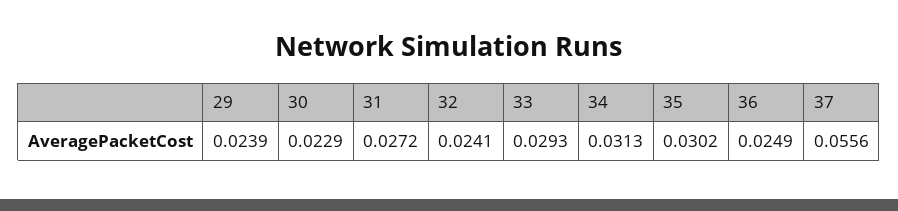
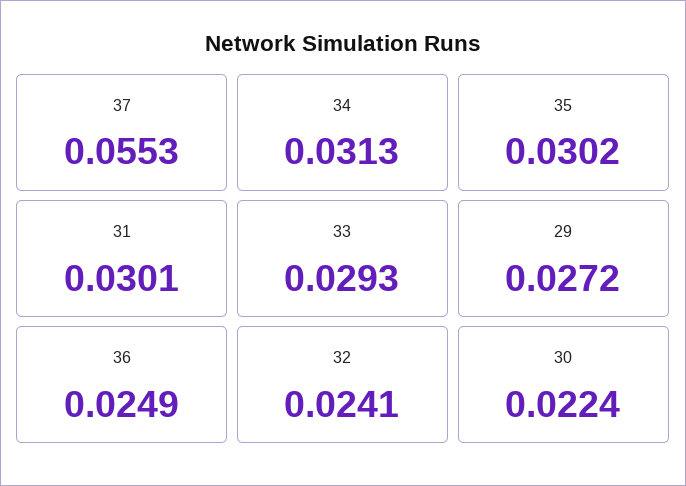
  {
-   "29": 0.0239,
+   "29": 0.0272,
-   "30": 0.0229,
+   "30": 0.0224,
-   "31": 0.0272,
+   "31": 0.0301,
    "32": 0.0241,
    "33": 0.0293,
    "34": 0.0313,
    "35": 0.0302,
    "36": 0.0249,
-   "37": 0.0556
+   "37": 0.0553
  }

